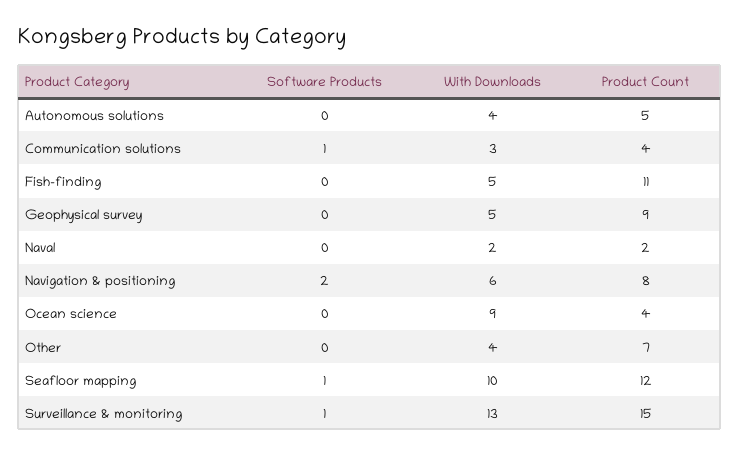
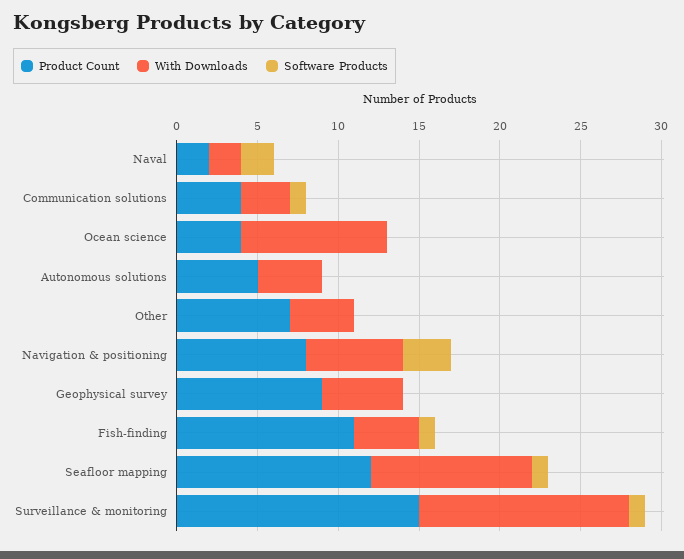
  {
    "Software Products": {
      "Autonomous solutions": 0,
      "Communication solutions": 1,
-     "Fish-finding": 0,
+     "Fish-finding": 1,
      "Geophysical survey": 0,
-     "Naval": 0,
+     "Naval": 2,
-     "Navigation & positioning": 2,
+     "Navigation & positioning": 3,
      "Ocean science": 0,
      "Other": 0,
      "Seafloor mapping": 1,
      "Surveillance & monitoring": 1
    },
    "With Downloads": {
      "Autonomous solutions": 4,
      "Communication solutions": 3,
-     "Fish-finding": 5,
+     "Fish-finding": 4,
      "Geophysical survey": 5,
      "Naval": 2,
      "Navigation & positioning": 6,
      "Ocean science": 9,
      "Other": 4,
      "Seafloor mapping": 10,
      "Surveillance & monitoring": 13
    },
    "Product Count": {
      "Autonomous solutions": 5,
      "Communication solutions": 4,
      "Fish-finding": 11,
      "Geophysical survey": 9,
      "Naval": 2,
      "Navigation & positioning": 8,
      "Ocean science": 4,
      "Other": 7,
      "Seafloor mapping": 12,
      "Surveillance & monitoring": 15
    }
  }

